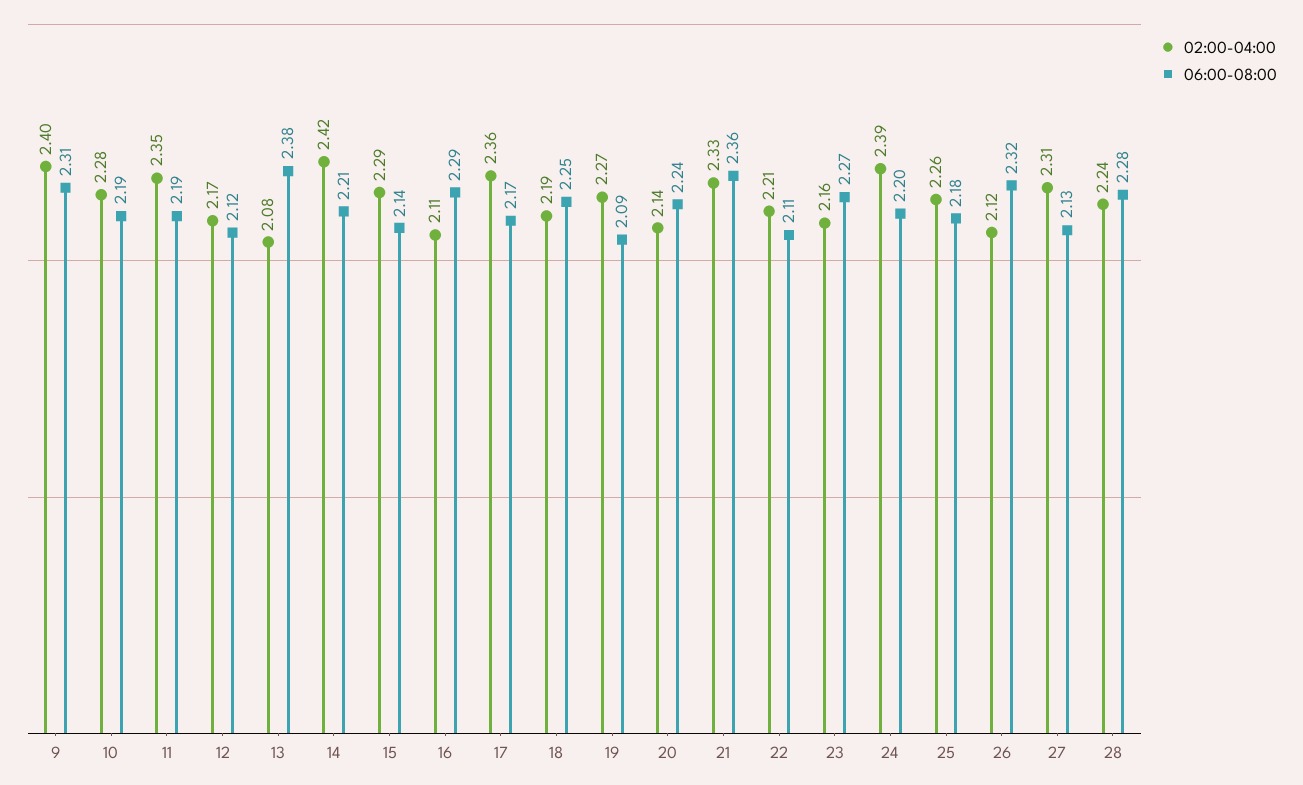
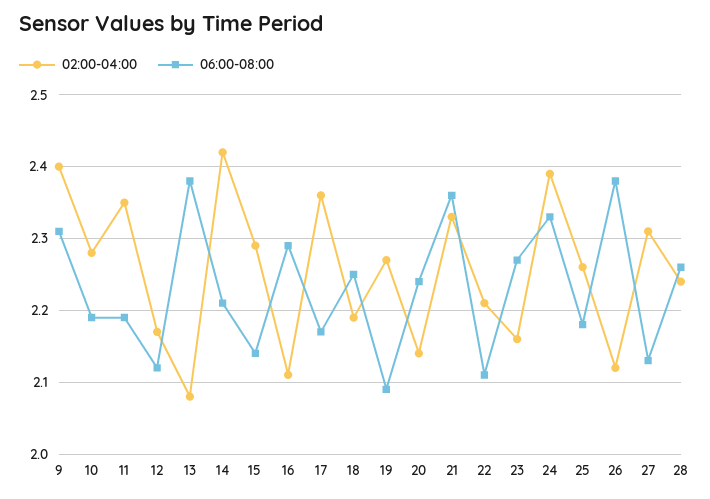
  {
    "02:00-04:00": {
      "9": 2.4,
      "10": 2.28,
      "11": 2.35,
      "12": 2.17,
      "13": 2.08,
      "14": 2.42,
      "15": 2.29,
      "16": 2.11,
      "17": 2.36,
      "18": 2.19,
      "19": 2.27,
      "20": 2.14,
      "21": 2.33,
      "22": 2.21,
      "23": 2.16,
      "24": 2.39,
      "25": 2.26,
      "26": 2.12,
      "27": 2.31,
      "28": 2.24
    },
    "06:00-08:00": {
      "9": 2.31,
      "10": 2.19,
      "11": 2.19,
      "12": 2.12,
      "13": 2.38,
      "14": 2.21,
      "15": 2.14,
      "16": 2.29,
      "17": 2.17,
      "18": 2.25,
      "19": 2.09,
      "20": 2.24,
      "21": 2.36,
      "22": 2.11,
      "23": 2.27,
-     "24": 2.2,
+     "24": 2.33,
      "25": 2.18,
-     "26": 2.32,
+     "26": 2.38,
      "27": 2.13,
-     "28": 2.28
+     "28": 2.26
    }
  }

